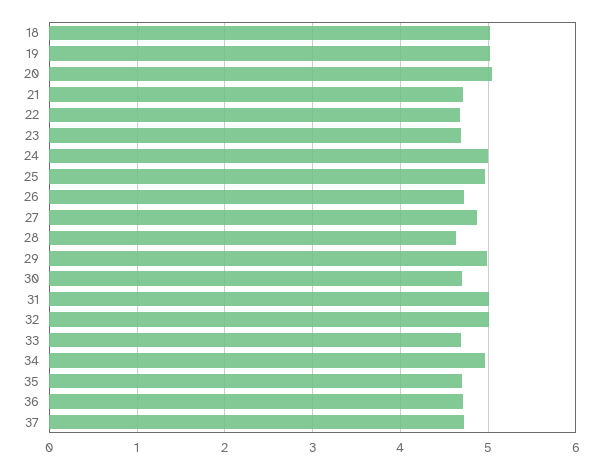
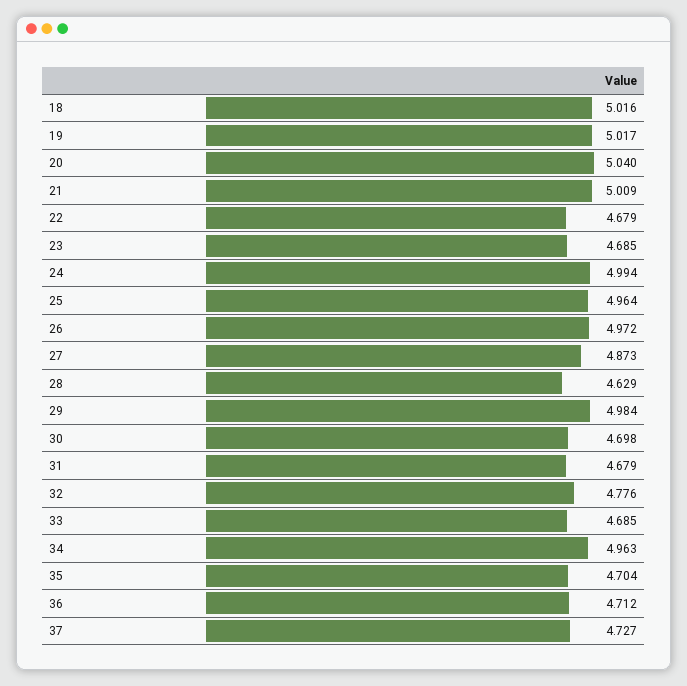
  {
    "18": 5.016,
    "19": 5.017,
    "20": 5.04,
-   "21": 4.7,
+   "21": 5.009,
    "22": 4.679,
    "23": 4.685,
    "24": 4.994,
    "25": 4.964,
-   "26": 4.7,
+   "26": 4.972,
    "27": 4.873,
    "28": 4.629,
    "29": 4.984,
    "30": 4.698,
-   "31": 5,
+   "31": 4.679,
-   "32": 5,
+   "32": 4.776,
    "33": 4.685,
    "34": 4.963,
    "35": 4.704,
    "36": 4.712,
    "37": 4.727
  }

